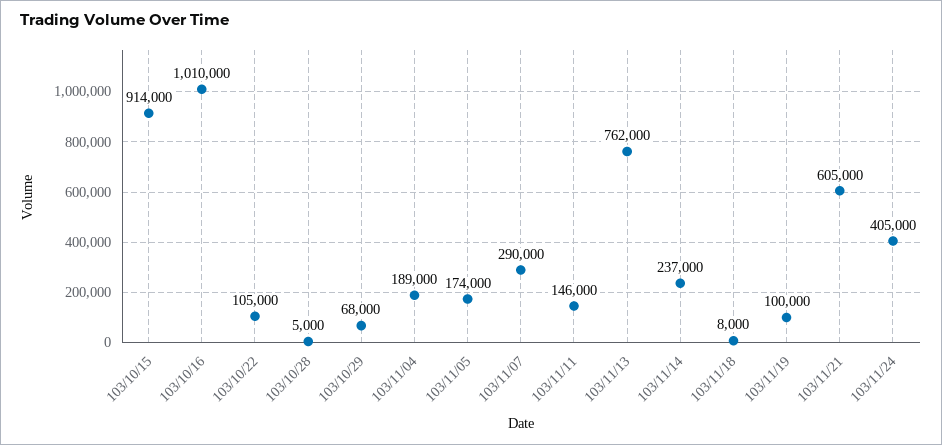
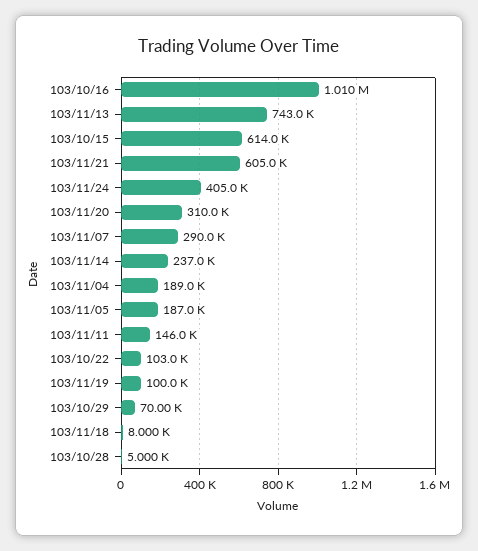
  {
-   "103/10/15": 914000,
+   "103/10/15": 614000,
    "103/10/16": 1010000,
-   "103/10/22": 105000,
+   "103/10/22": 103000,
    "103/10/28": 5000,
-   "103/10/29": 68000,
+   "103/10/29": 70000,
    "103/11/04": 189000,
-   "103/11/05": 174000,
+   "103/11/05": 187000,
    "103/11/07": 290000,
    "103/11/11": 146000,
-   "103/11/13": 762000,
+   "103/11/13": 743000,
    "103/11/14": 237000,
    "103/11/18": 8000,
    "103/11/19": 100000,
    "103/11/21": 605000,
-   "103/11/24": 405000
+   "103/11/24": 405000,
+   "103/11/20": 310000
  }

